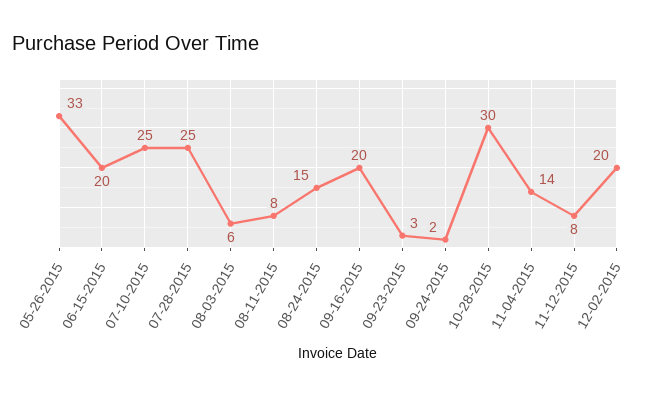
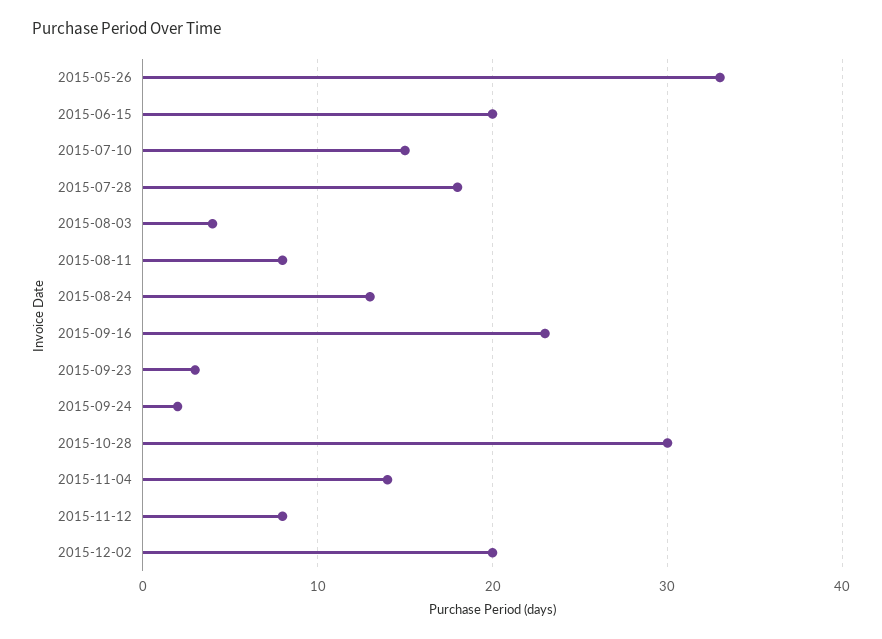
  {
    "05-26-2015": 33,
    "06-15-2015": 20,
-   "07-10-2015": 25,
+   "07-10-2015": 15,
-   "07-28-2015": 25,
+   "07-28-2015": 18,
-   "08-03-2015": 6,
+   "08-03-2015": 4,
    "08-11-2015": 8,
-   "08-24-2015": 15,
+   "08-24-2015": 13,
-   "09-16-2015": 20,
+   "09-16-2015": 23,
    "09-23-2015": 3,
    "09-24-2015": 2,
    "10-28-2015": 30,
    "11-04-2015": 14,
    "11-12-2015": 8,
    "12-02-2015": 20
  }

